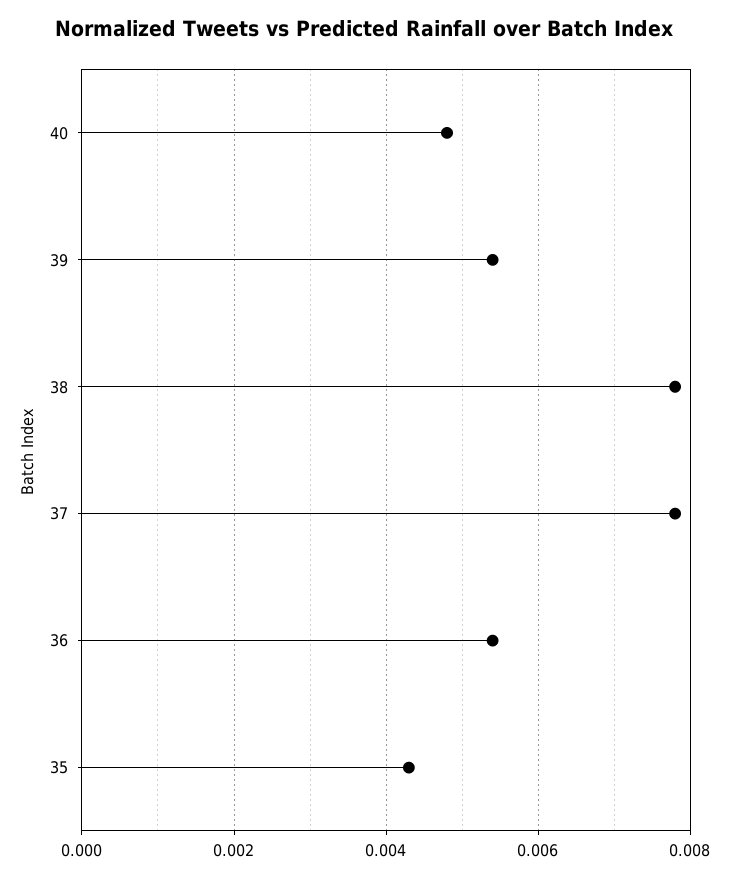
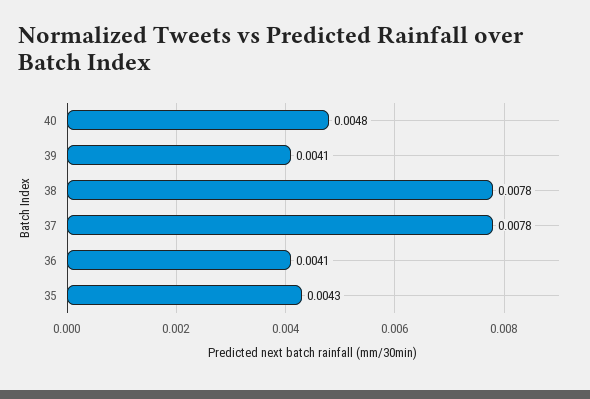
  {
    "40": 0.0048,
-   "39": 0.0055,
+   "39": 0.0041,
    "38": 0.0078,
    "37": 0.0078,
-   "36": 0.0055,
+   "36": 0.0041,
    "35": 0.0043
  }

